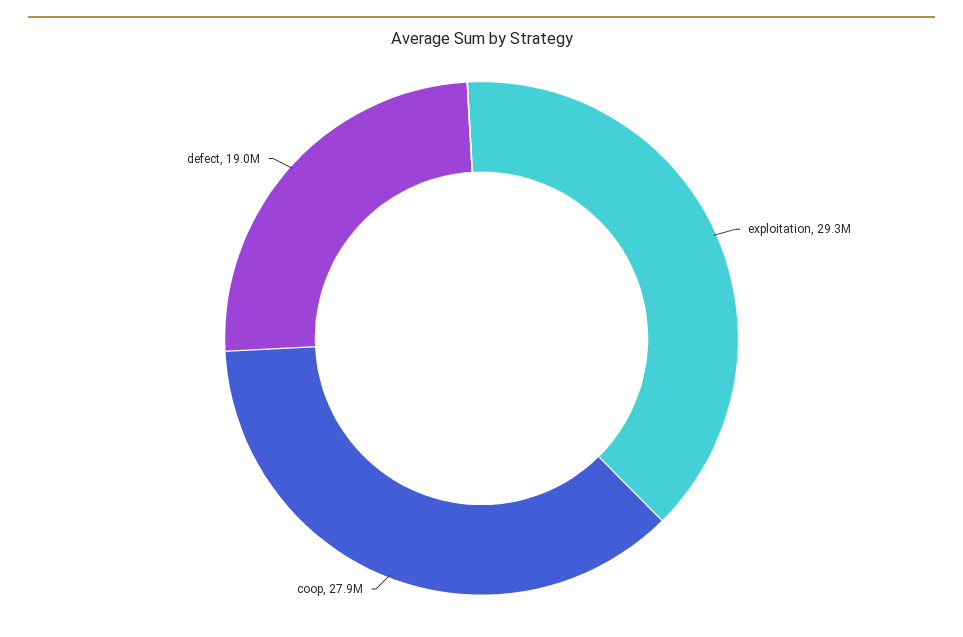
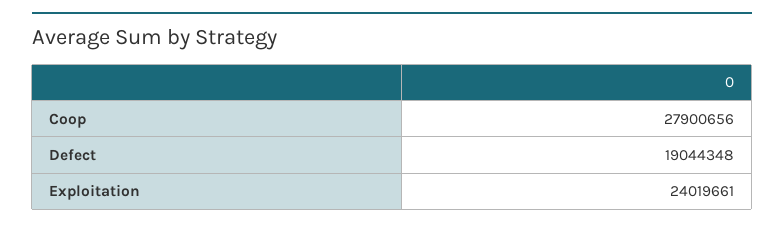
  {
-   "exploitation": 29300000,
+   "exploitation": 24019661,
    "coop": 27900656,
    "defect": 19044348
  }

